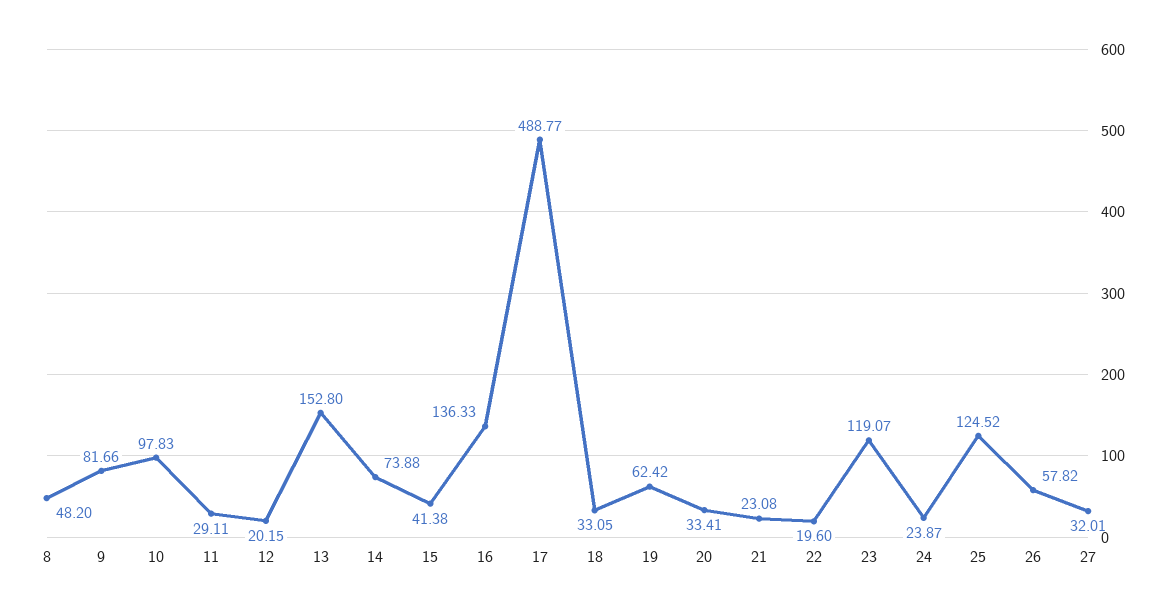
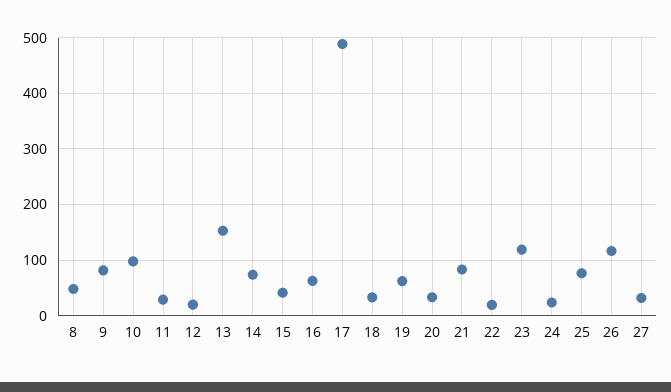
  {
    "8": 48.2,
    "9": 81.66,
    "10": 97.83,
    "11": 29.11,
    "12": 20.15,
    "13": 152.8,
    "14": 73.88,
    "15": 41.38,
-   "16": 136.33,
+   "16": 60,
    "17": 488.77,
    "18": 33.05,
    "19": 62.42,
    "20": 33.41,
-   "21": 23.08,
+   "21": 80,
    "22": 19.6,
    "23": 119.07,
    "24": 23.87,
-   "25": 124.52,
+   "25": 80,
-   "26": 57.82,
+   "26": 120,
    "27": 32.01
  }

